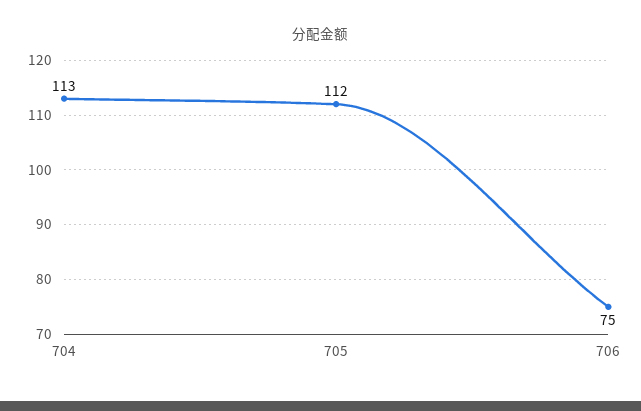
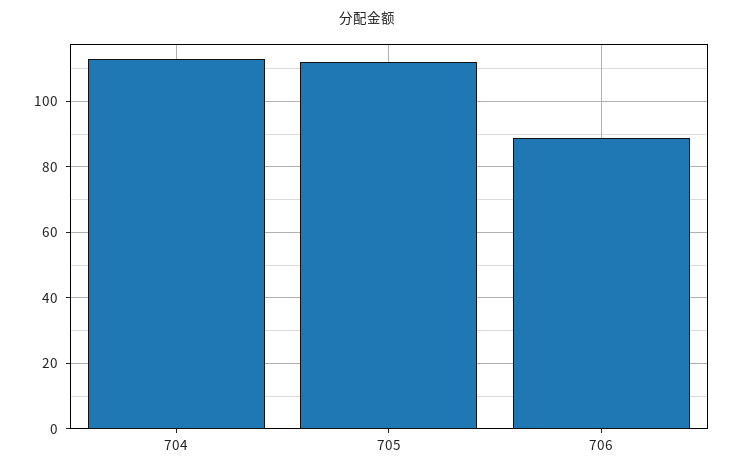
  {
    "704": 113,
    "705": 112,
-   "706": 75
+   "706": 90
  }

